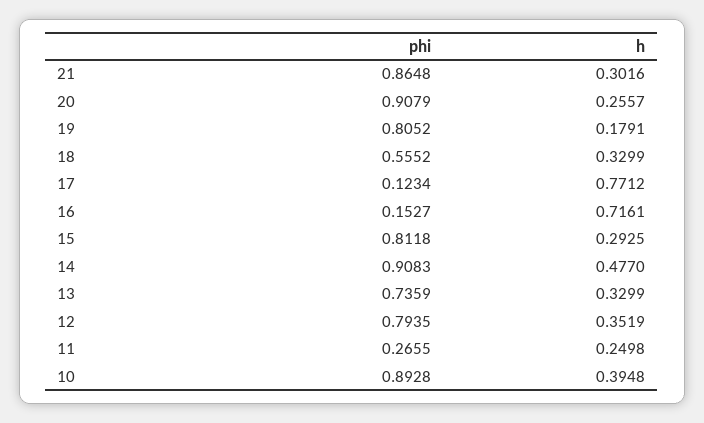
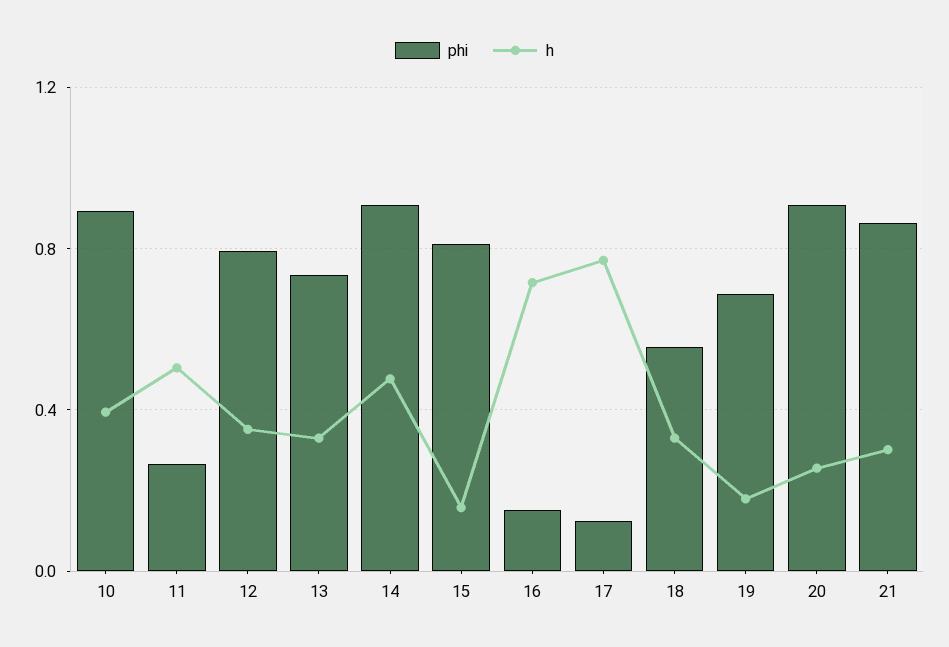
  {
    "phi": {
      "21": 0.8648,
      "20": 0.9079,
-     "19": 0.8052,
+     "19": 0.7,
      "18": 0.5552,
      "17": 0.1234,
      "16": 0.1527,
      "15": 0.8118,
      "14": 0.9083,
      "13": 0.7359,
      "12": 0.7935,
      "11": 0.2655,
      "10": 0.8928
    },
    "h": {
      "21": 0.3016,
      "20": 0.2557,
      "19": 0.1791,
      "18": 0.3299,
      "17": 0.7712,
      "16": 0.7161,
-     "15": 0.2925,
+     "15": 0.15,
      "14": 0.477,
      "13": 0.3299,
      "12": 0.3519,
-     "11": 0.2498,
+     "11": 0.5,
      "10": 0.3948
    }
  }

